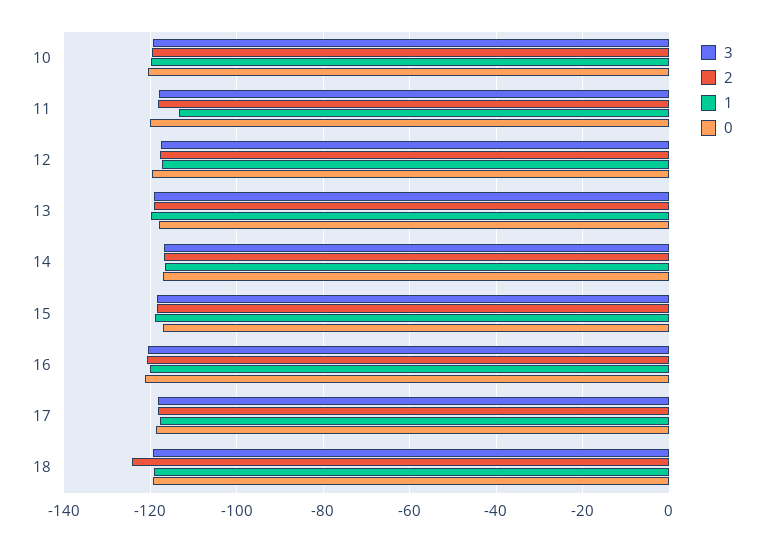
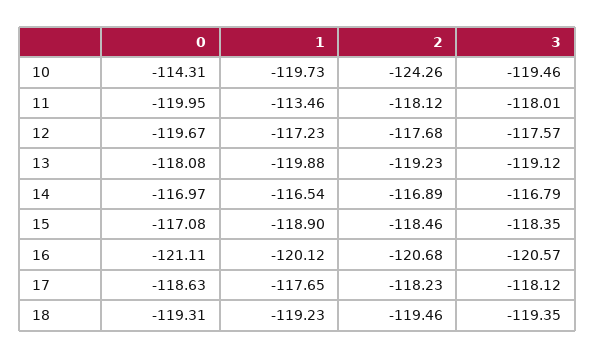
  {
    "3": {
      "10": -119.46,
      "11": -118.01,
      "12": -117.57,
      "13": -119.12,
      "14": -116.79,
      "15": -118.35,
      "16": -120.57,
      "17": -118.12,
      "18": -119.35
    },
    "2": {
-     "10": -120,
+     "10": -124.26,
      "11": -118.12,
      "12": -117.68,
      "13": -119.23,
      "14": -116.89,
      "15": -118.46,
      "16": -120.68,
      "17": -118.23,
-     "18": -124
+     "18": -119.46
    },
    "1": {
      "10": -119.73,
      "11": -113.46,
      "12": -117.23,
      "13": -119.88,
      "14": -116.54,
      "15": -118.9,
      "16": -120.12,
      "17": -117.65,
      "18": -119.23
    },
    "0": {
-     "10": -120,
+     "10": -114.31,
      "11": -119.95,
      "12": -119.67,
      "13": -118.08,
      "14": -116.97,
      "15": -117.08,
      "16": -121.11,
      "17": -118.63,
      "18": -119.31
    }
  }

